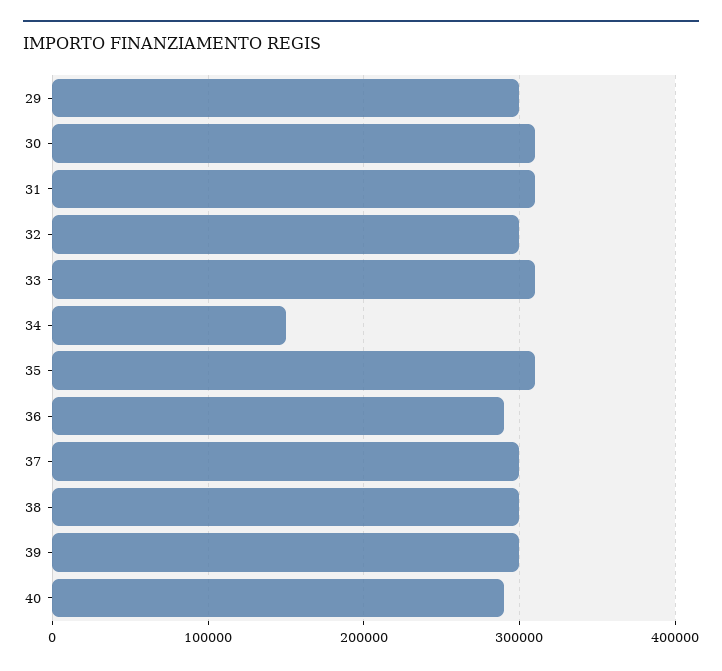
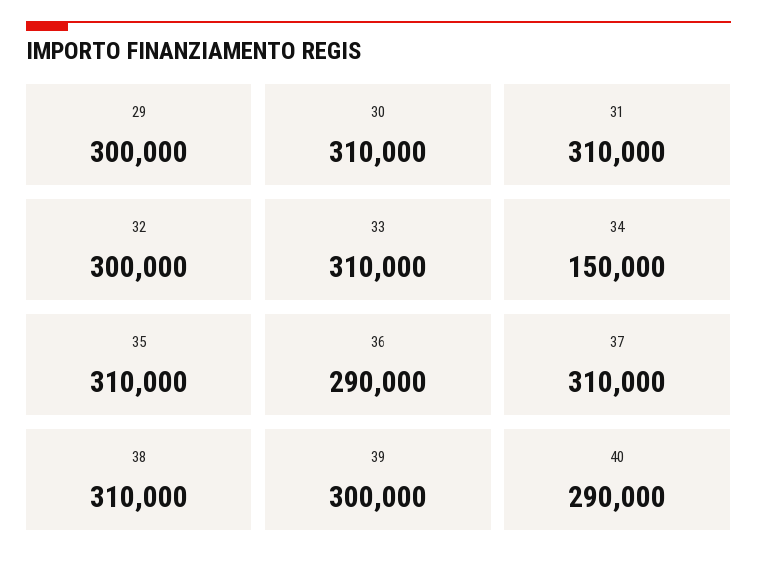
  {
    "29": 300000,
    "30": 310000,
    "31": 310000,
    "32": 300000,
    "33": 310000,
    "34": 150000,
    "35": 310000,
    "36": 290000,
-   "37": 300000,
+   "37": 310000,
-   "38": 300000,
+   "38": 310000,
    "39": 300000,
    "40": 290000
  }

